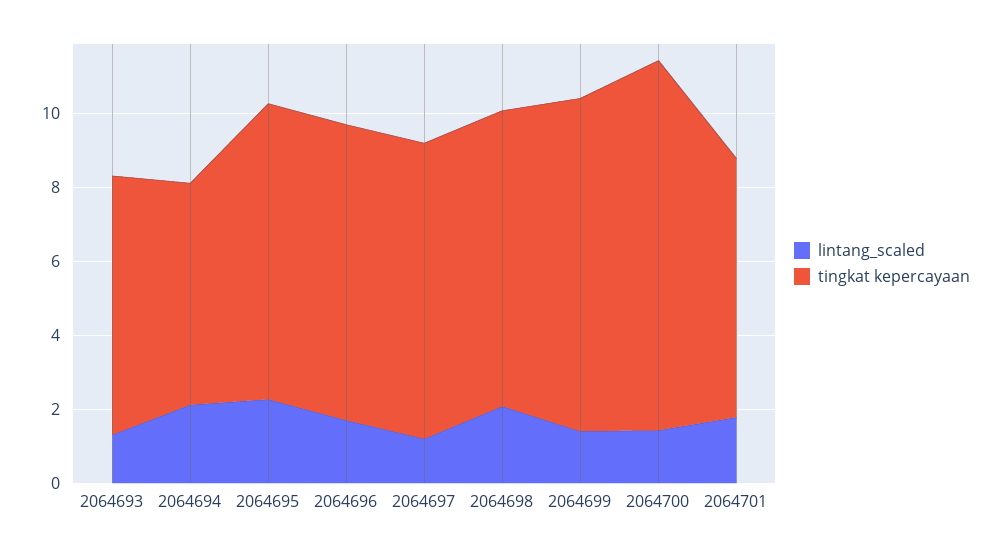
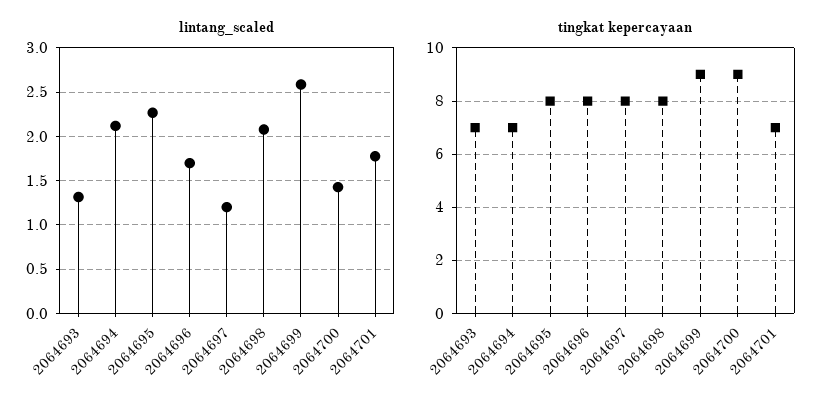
  {
    "lintang_scaled": {
      "2064693": 1.3,
      "2064694": 2.1,
      "2064695": 2.3,
      "2064696": 1.7,
      "2064697": 1.2,
      "2064698": 2.1,
-     "2064699": 1.5,
+     "2064699": 2.6,
      "2064700": 1.4,
      "2064701": 1.8
    },
    "tingkat kepercayaan": {
      "2064693": 7,
-     "2064694": 6,
+     "2064694": 7,
      "2064695": 8,
      "2064696": 8,
      "2064697": 8,
      "2064698": 8,
      "2064699": 9,
-     "2064700": 10,
+     "2064700": 9,
      "2064701": 7
    }
  }

